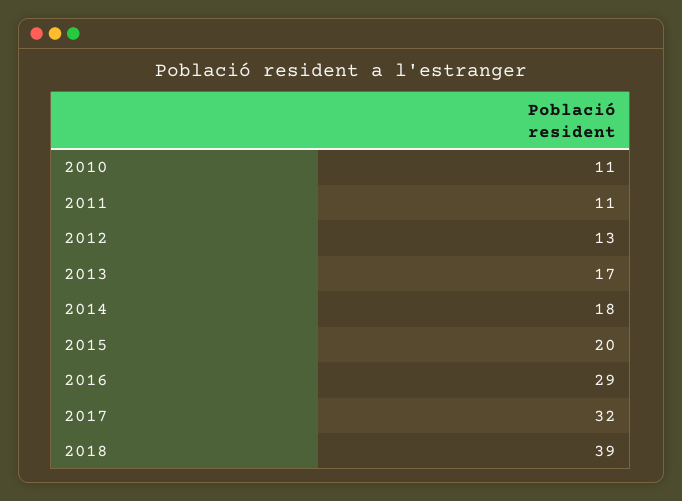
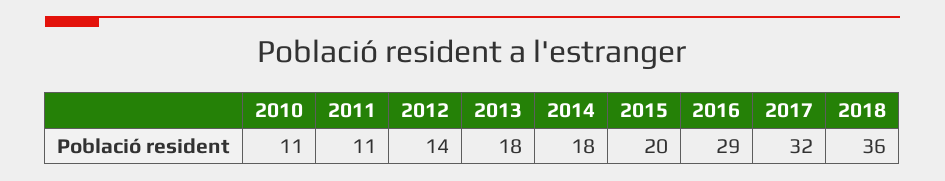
  {
    "2010": 11,
    "2011": 11,
-   "2012": 13,
+   "2012": 14,
-   "2013": 17,
+   "2013": 18,
    "2014": 18,
    "2015": 20,
    "2016": 29,
    "2017": 32,
-   "2018": 39
+   "2018": 36
  }

